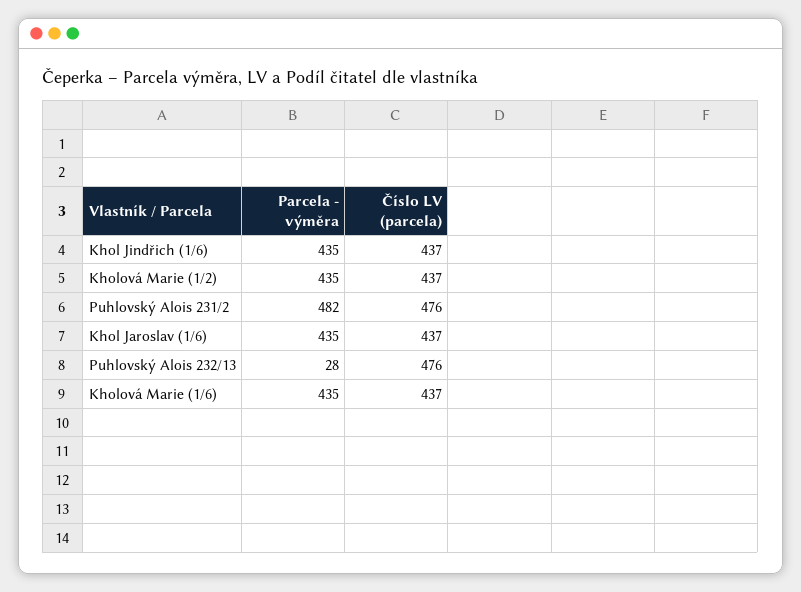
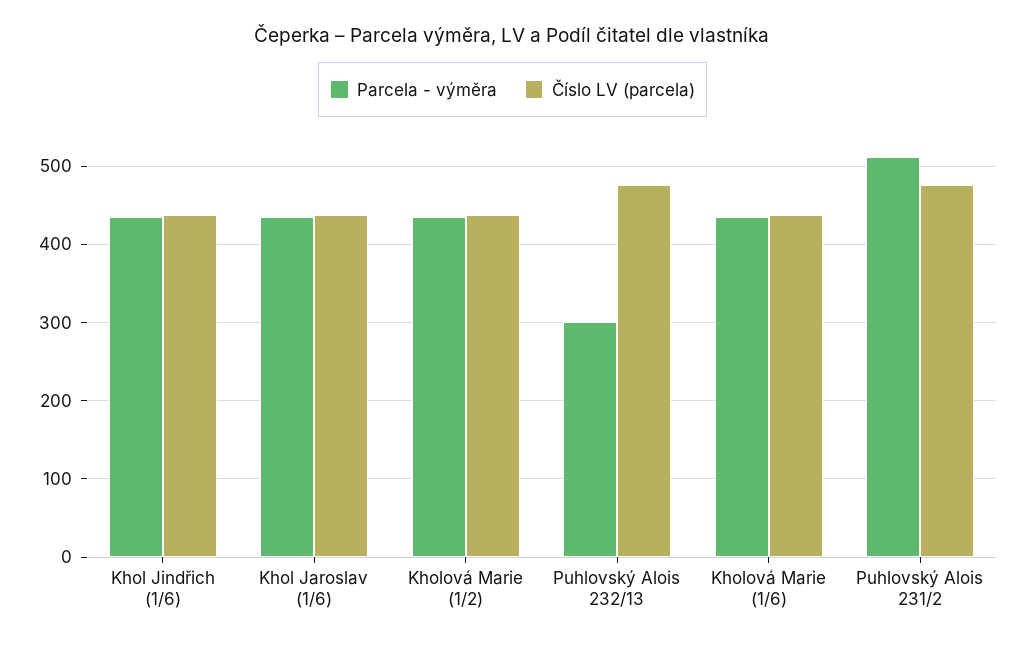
  {
    "Parcela - výměra": {
      "Khol Jindřich (1/6)": 435,
      "Kholová Marie (1/2)": 435,
-     "Puhlovský Alois 231/2": 482,
+     "Puhlovský Alois 231/2": 510,
      "Khol Jaroslav (1/6)": 435,
-     "Puhlovský Alois 232/13": 28,
+     "Puhlovský Alois 232/13": 300,
      "Kholová Marie (1/6)": 435
    },
    "Číslo LV (parcela)": {
      "Khol Jindřich (1/6)": 437,
      "Kholová Marie (1/2)": 437,
      "Puhlovský Alois 231/2": 476,
      "Khol Jaroslav (1/6)": 437,
      "Puhlovský Alois 232/13": 476,
      "Kholová Marie (1/6)": 437
    }
  }

